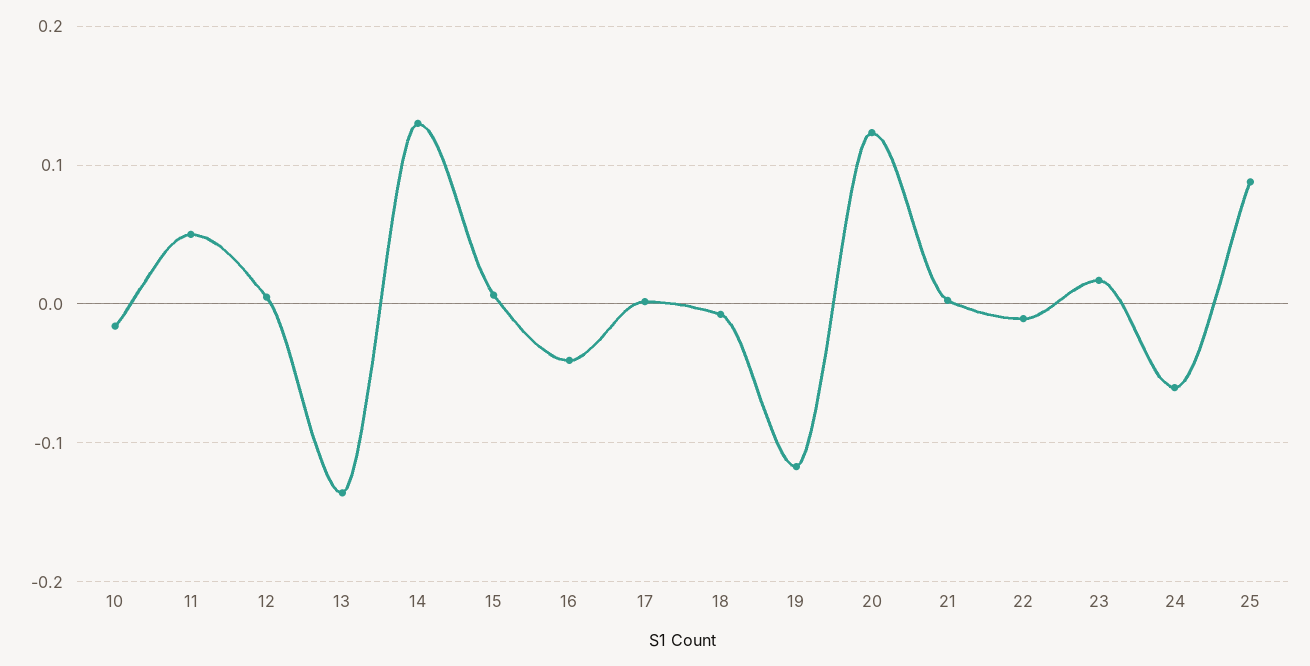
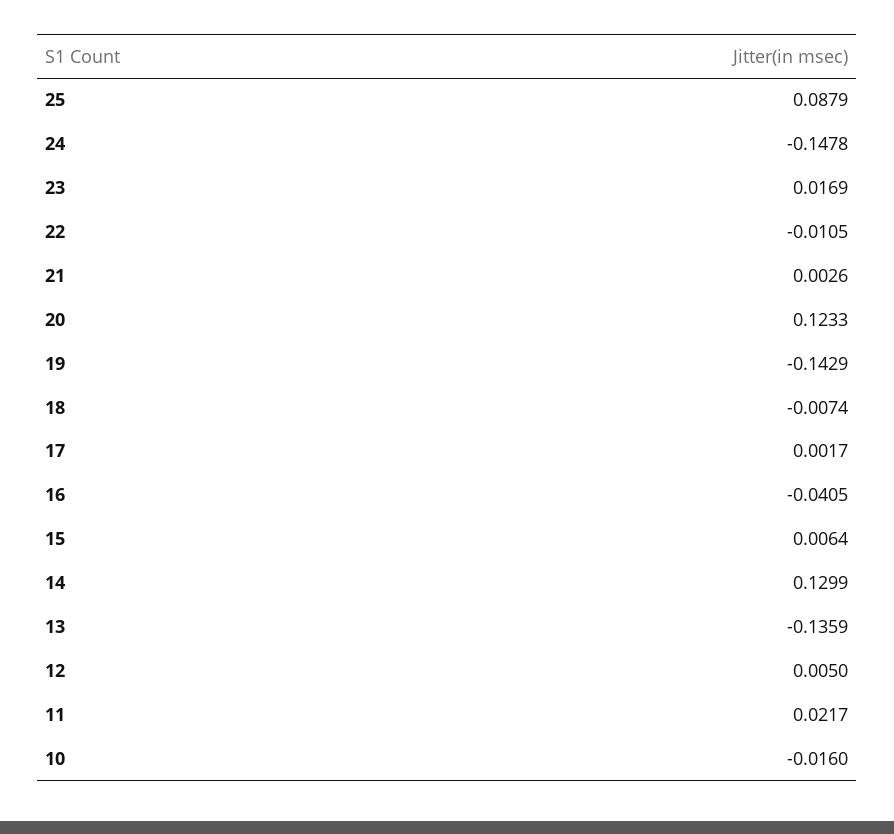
  {
    "10": -0.016,
-   "11": 0.05,
+   "11": 0.0217,
    "12": 0.005,
    "13": -0.1359,
    "14": 0.1299,
    "15": 0.0064,
    "16": -0.0405,
    "17": 0.0017,
    "18": -0.0074,
-   "19": -0.12,
+   "19": -0.1429,
    "20": 0.1233,
    "21": 0.0026,
    "22": -0.0105,
    "23": 0.0169,
-   "24": -0.06,
+   "24": -0.1478,
    "25": 0.0879
  }

